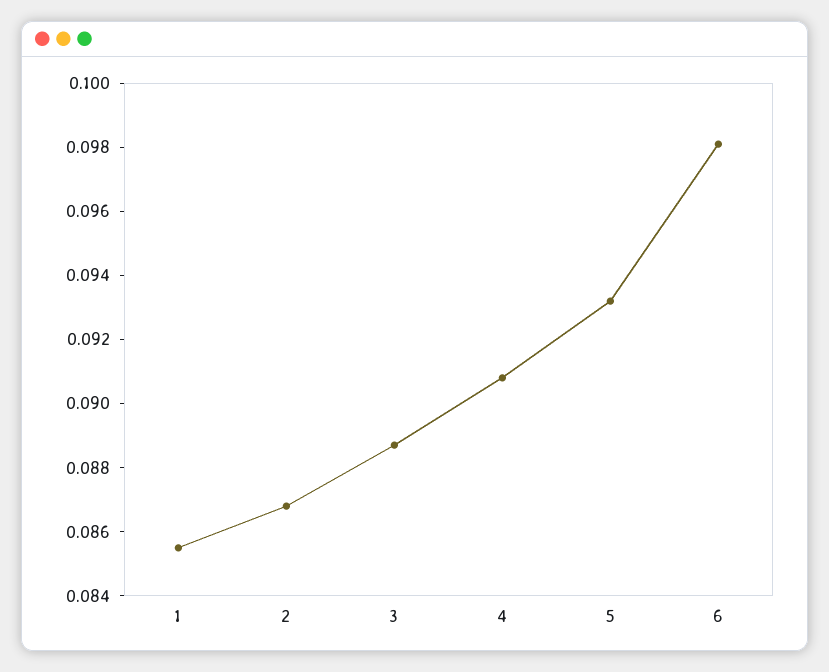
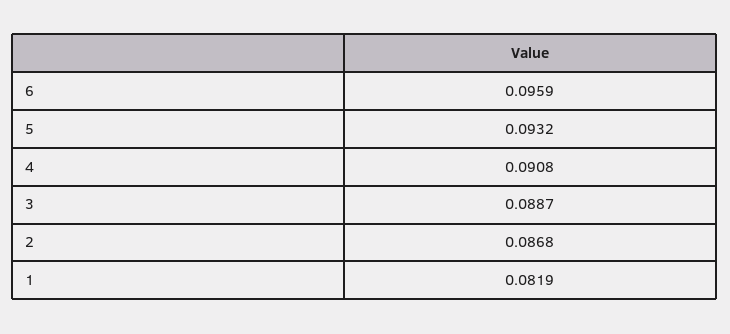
  {
-   "1": 0.0855,
+   "1": 0.0819,
    "2": 0.0868,
    "3": 0.0887,
    "4": 0.0908,
    "5": 0.0932,
-   "6": 0.098
+   "6": 0.0959
  }

